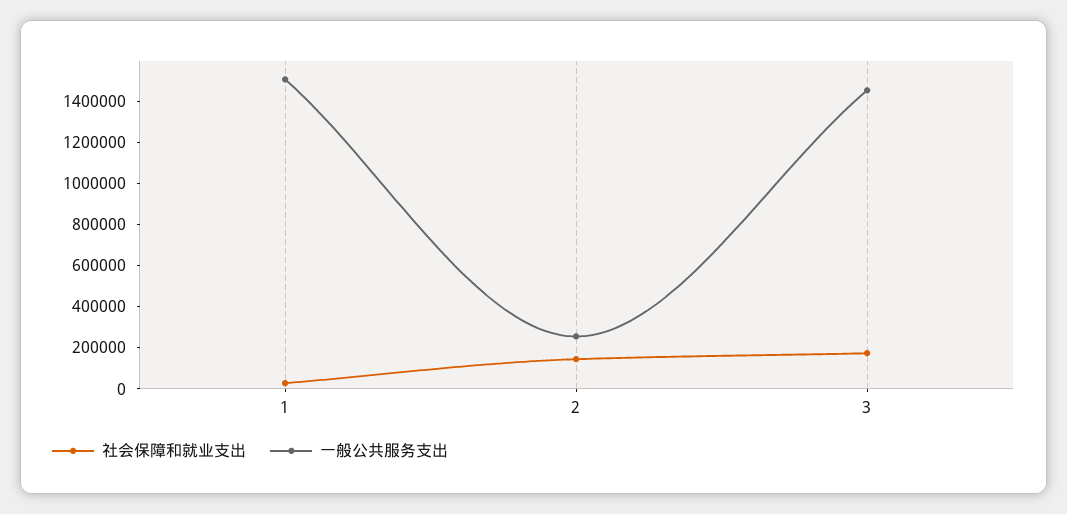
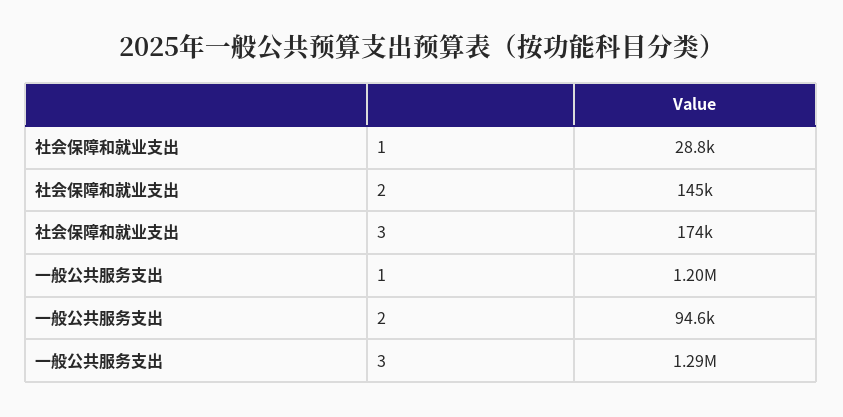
  {
    "社会保障和就业支出": {
      "1": 28800,
      "2": 145000,
      "3": 174000
    },
    "一般公共服务支出": {
-     "1": 1500000,
+     "1": 1200000,
-     "2": 250000,
+     "2": 94600,
-     "3": 1450000
+     "3": 1290000
    }
  }

